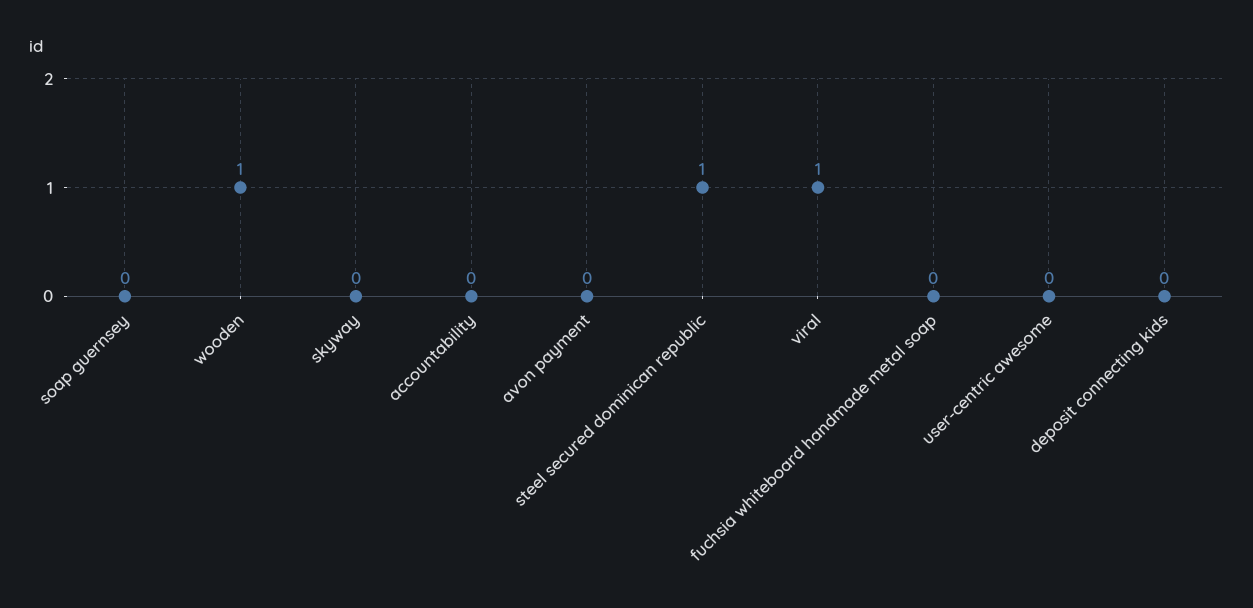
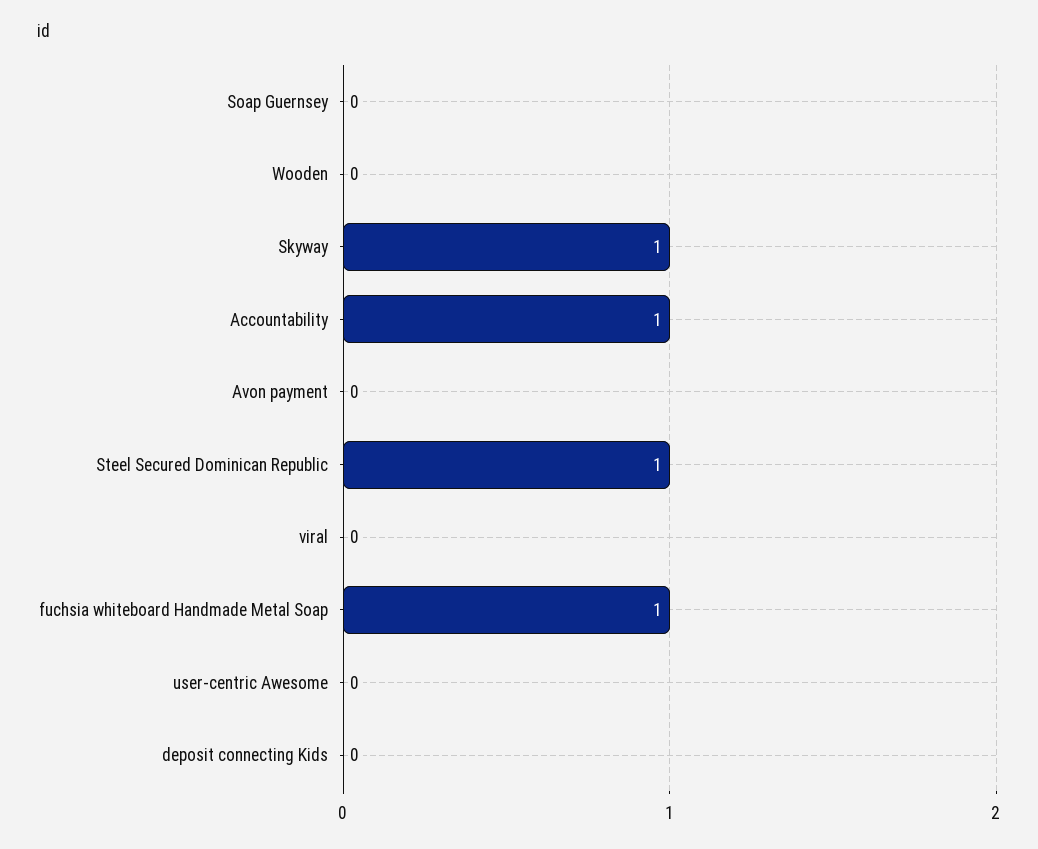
  {
    "soap guernsey": 0,
-   "wooden": 1,
+   "wooden": 0,
-   "skyway": 0,
+   "skyway": 1,
-   "accountability": 0,
+   "accountability": 1,
    "avon payment": 0,
    "steel secured dominican republic": 1,
-   "viral": 1,
+   "viral": 0,
-   "fuchsia whiteboard handmade metal soap": 0,
+   "fuchsia whiteboard handmade metal soap": 1,
    "user-centric awesome": 0,
    "deposit connecting kids": 0
  }

